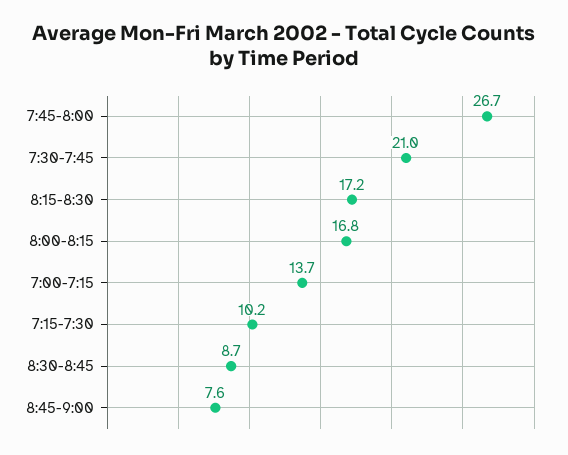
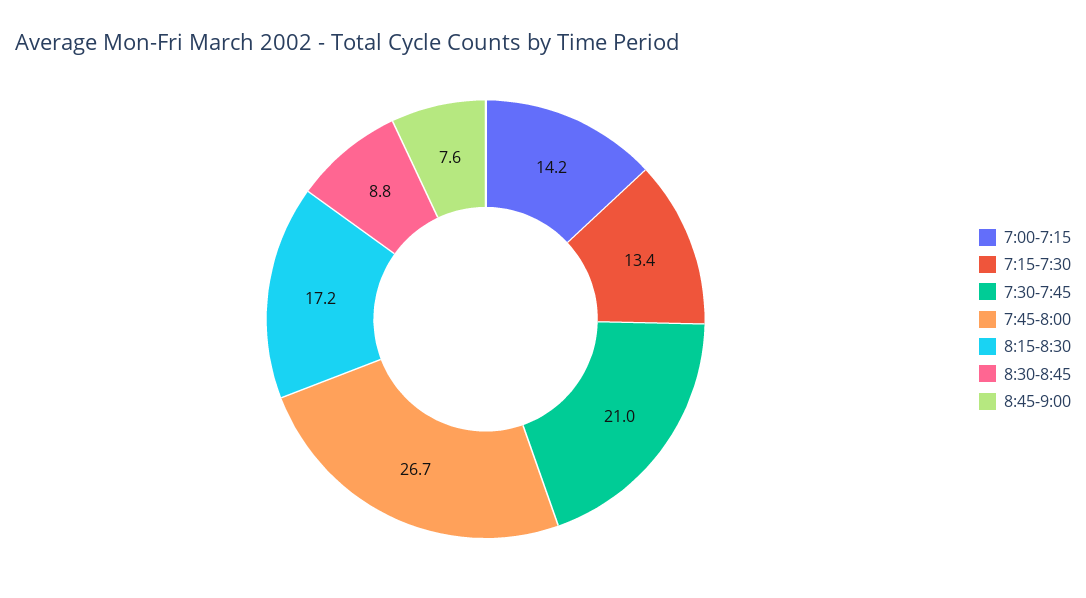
  {
    "7:45-8:00": 26.7,
    "7:30-7:45": 21,
    "8:15-8:30": 17.2,
-   "8:00-8:15": 16.8,
-   "7:00-7:15": 13.7,
+   "7:00-7:15": 14.2,
-   "7:15-7:30": 10.2,
+   "7:15-7:30": 13.4,
-   "8:30-8:45": 8.7,
+   "8:30-8:45": 8.8,
    "8:45-9:00": 7.6
  }

